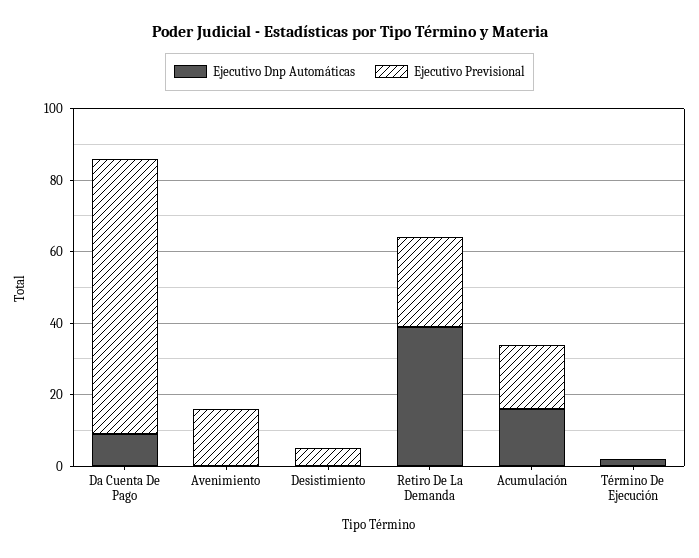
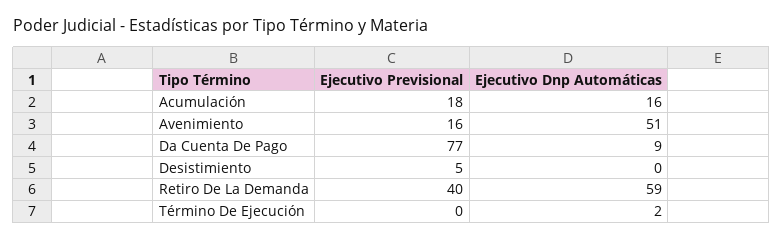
  {
    "Ejecutivo Dnp Automáticas": {
      "Da Cuenta De Pago": 9,
-     "Avenimiento": 0,
+     "Avenimiento": 51,
      "Desistimiento": 0,
-     "Retiro De La Demanda": 40,
+     "Retiro De La Demanda": 59,
      "Acumulación": 16,
      "Término De Ejecución": 2
    },
    "Ejecutivo Previsional": {
      "Da Cuenta De Pago": 77,
      "Avenimiento": 16,
      "Desistimiento": 5,
-     "Retiro De La Demanda": 25,
+     "Retiro De La Demanda": 40,
      "Acumulación": 18,
      "Término De Ejecución": 0
    }
  }

